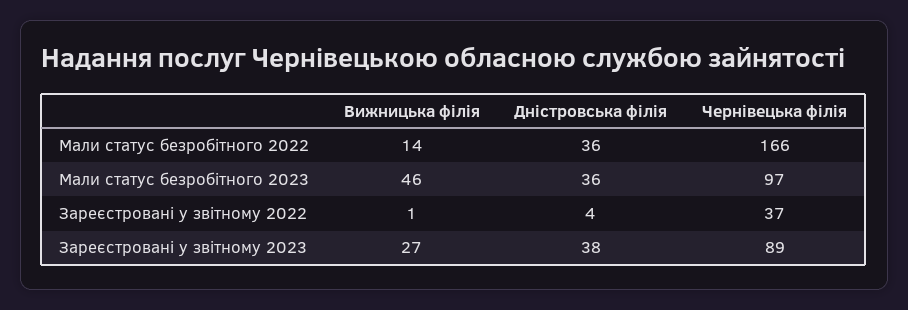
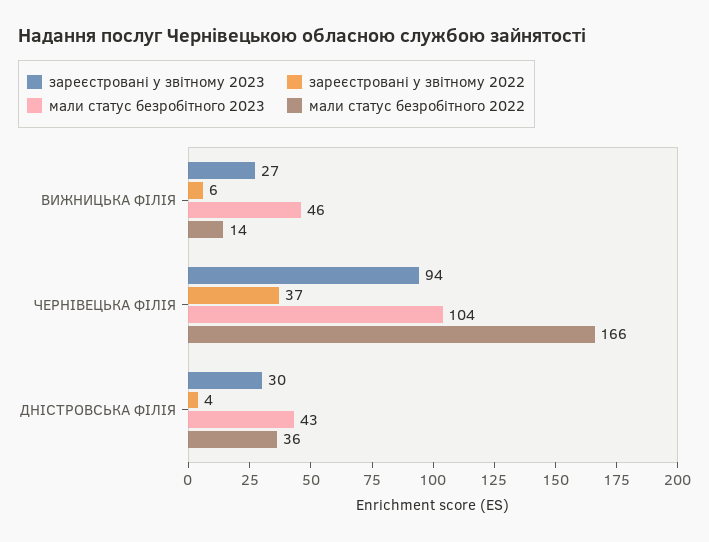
  {
    "Мали статус безробітного 2022": {
      "Вижницька філія": 14,
      "Дністровська філія": 36,
      "Чернівецька філія": 166
    },
    "Мали статус безробітного 2023": {
      "Вижницька філія": 46,
-     "Дністровська філія": 36,
+     "Дністровська філія": 43,
-     "Чернівецька філія": 97
+     "Чернівецька філія": 104
    },
    "Зареєстровані у звітному 2022": {
-     "Вижницька філія": 1,
+     "Вижницька філія": 6,
      "Дністровська філія": 4,
      "Чернівецька філія": 37
    },
    "Зареєстровані у звітному 2023": {
      "Вижницька філія": 27,
-     "Дністровська філія": 38,
+     "Дністровська філія": 30,
-     "Чернівецька філія": 89
+     "Чернівецька філія": 94
    }
  }

